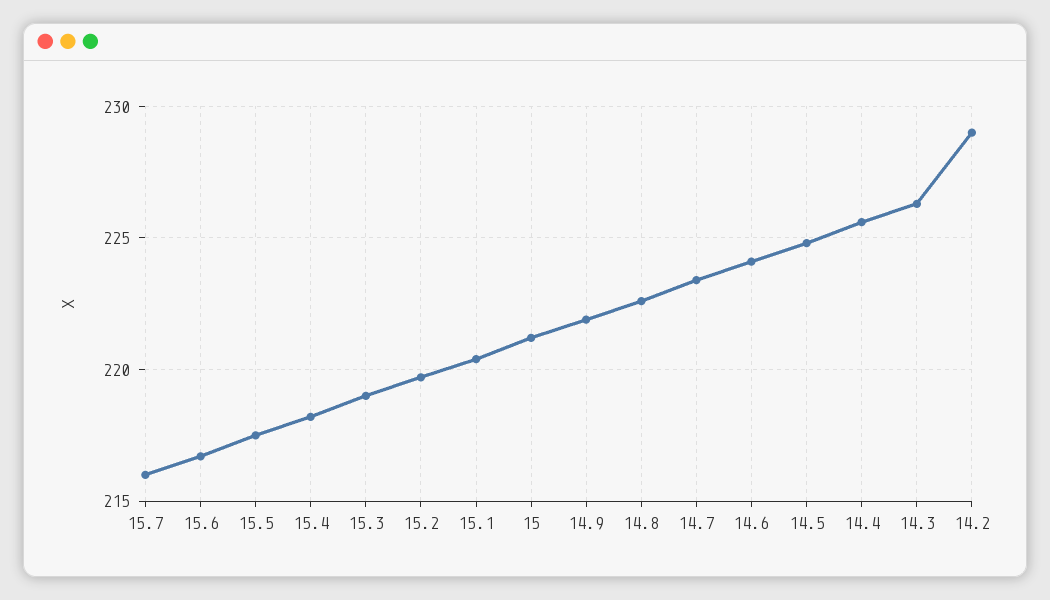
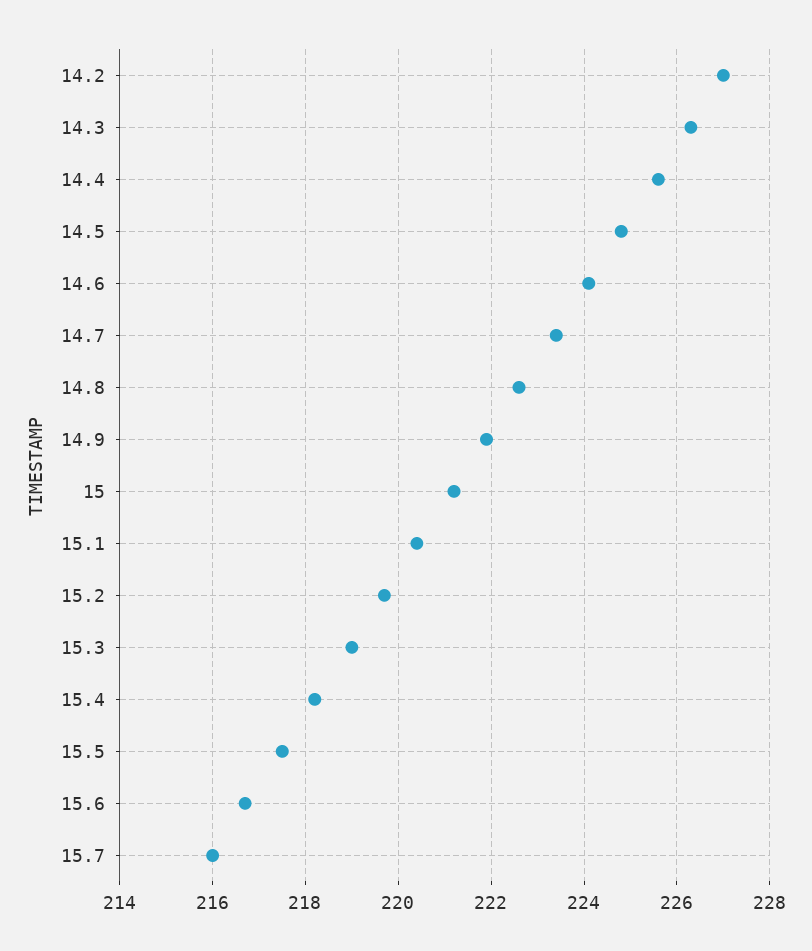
  {
    "15.7": 216,
    "15.6": 216.5,
    "15.5": 217.5,
    "15.4": 218,
    "15.3": 219,
    "15.2": 219.5,
    "15.1": 220.5,
    "15": 221,
    "14.9": 222,
    "14.8": 222.5,
    "14.7": 223.5,
    "14.6": 224,
    "14.5": 225,
    "14.4": 225.5,
    "14.3": 226.5,
-   "14.2": 229
+   "14.2": 227
  }

